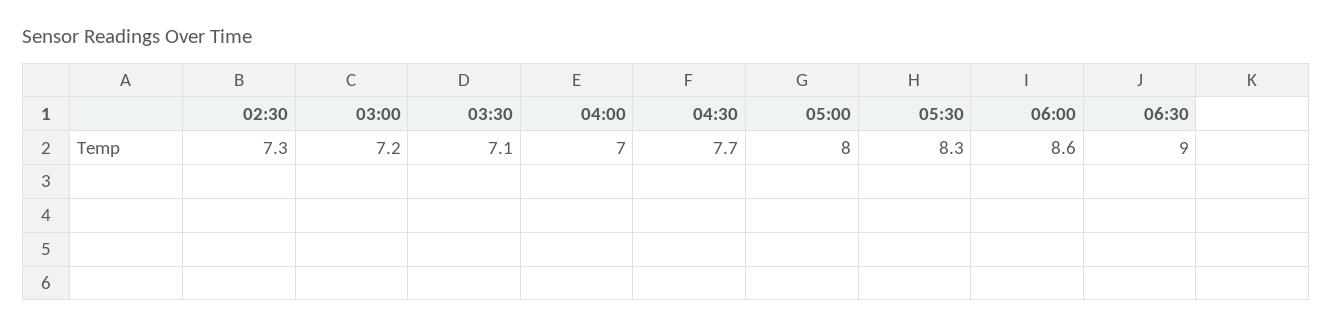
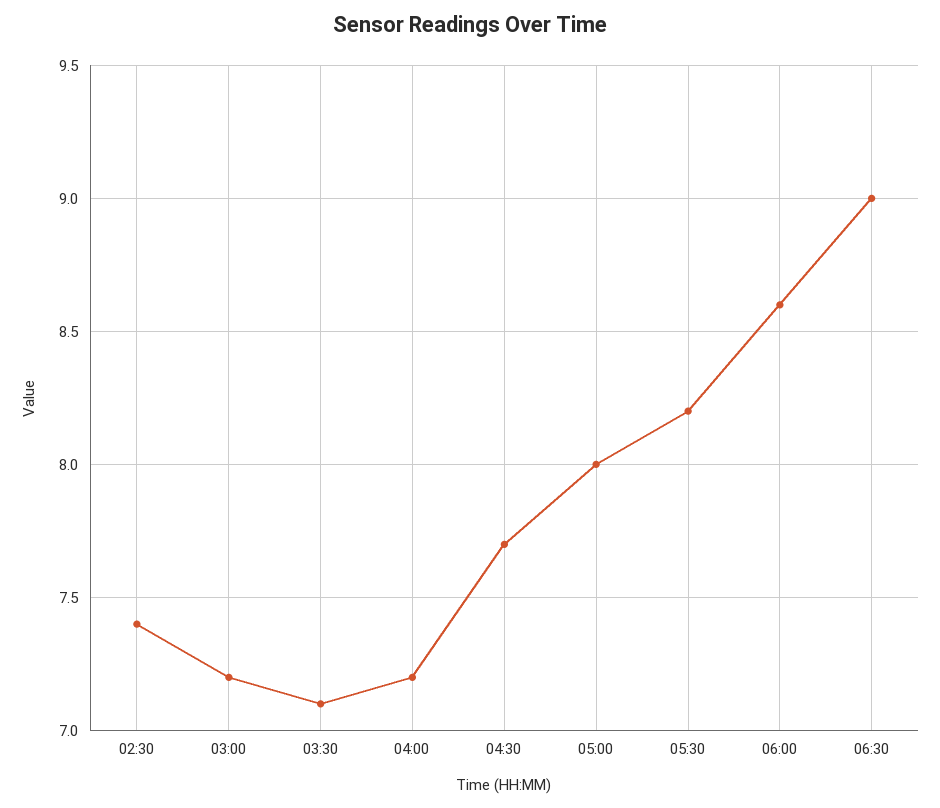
  {
-   "02:30": 7.3,
+   "02:30": 7.4,
    "03:00": 7.2,
    "03:30": 7.1,
-   "04:00": 7,
+   "04:00": 7.2,
    "04:30": 7.7,
    "05:00": 8,
-   "05:30": 8.3,
+   "05:30": 8.2,
    "06:00": 8.6,
    "06:30": 9
  }

